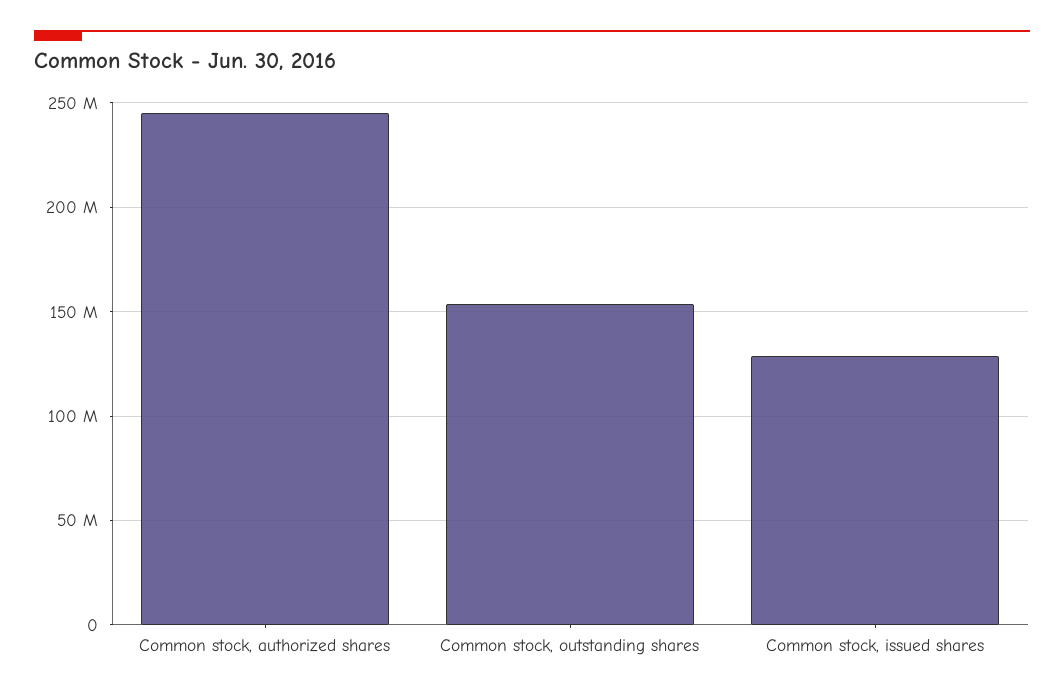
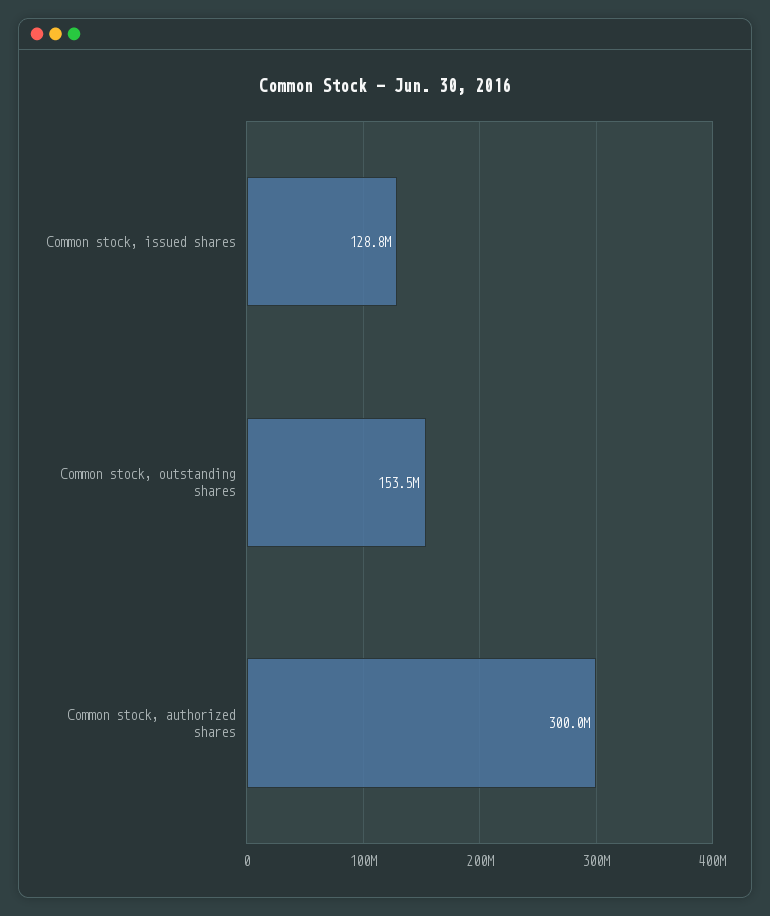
  {
-   "Common stock, authorized shares": 245000000,
+   "Common stock, authorized shares": 300000000,
    "Common stock, outstanding shares": 153500000,
    "Common stock, issued shares": 128800000
  }

